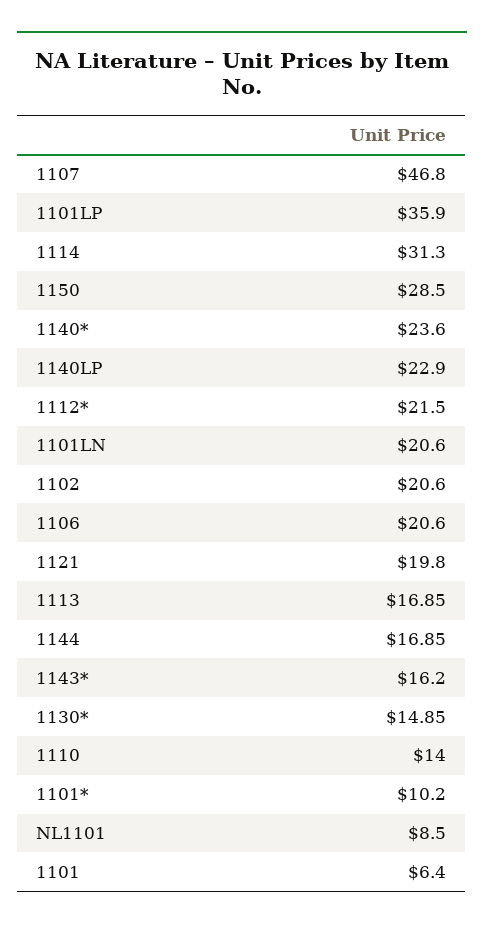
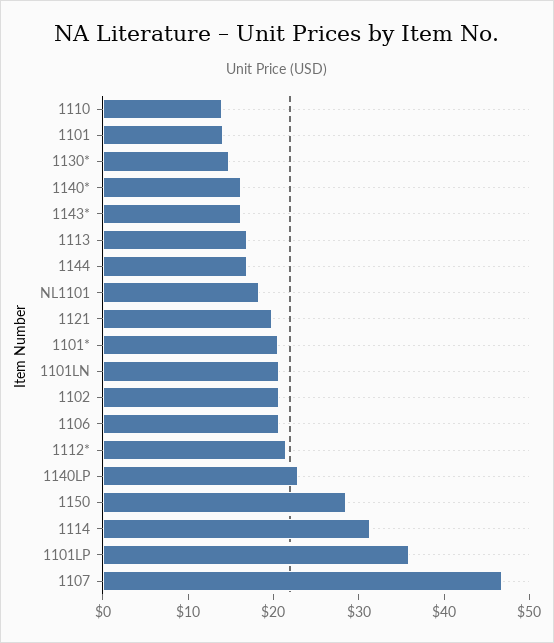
  {
    "1107": 46.8,
    "1101LP": 35.9,
    "1114": 31.3,
    "1150": 28.5,
-   "1140*": 23.6,
+   "1140*": 16,
    "1140LP": 22.9,
    "1112*": 21.5,
    "1101LN": 20.6,
    "1102": 20.6,
    "1106": 20.6,
    "1121": 19.8,
    "1113": 16.85,
    "1144": 16.85,
    "1143*": 16.2,
    "1130*": 14.85,
    "1110": 14,
-   "1101*": 10.2,
+   "1101*": 20,
-   "NL1101": 8.5,
+   "NL1101": 18,
-   "1101": 6.4
+   "1101": 14
  }

